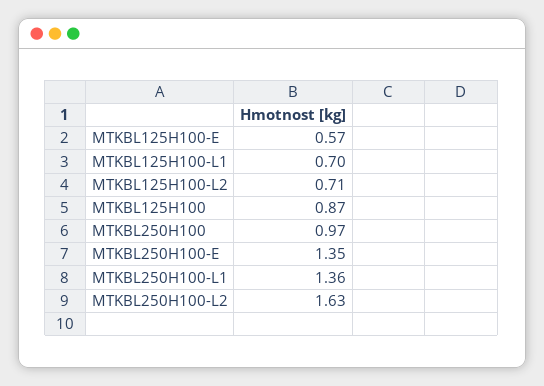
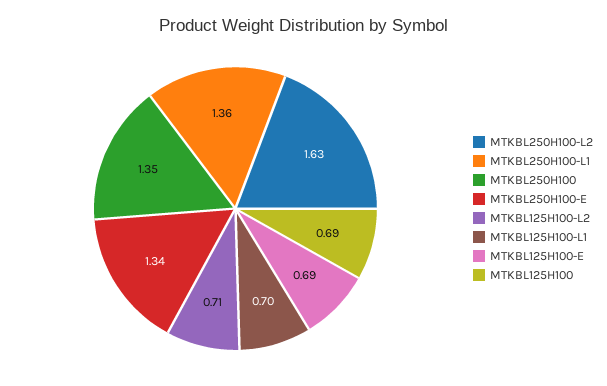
  {
-   "MTKBL125H100-E": 0.57,
+   "MTKBL125H100-E": 0.69,
    "MTKBL125H100-L1": 0.7,
    "MTKBL125H100-L2": 0.71,
-   "MTKBL125H100": 0.87,
+   "MTKBL125H100": 0.69,
-   "MTKBL250H100": 0.97,
+   "MTKBL250H100": 1.35,
-   "MTKBL250H100-E": 1.35,
+   "MTKBL250H100-E": 1.34,
    "MTKBL250H100-L1": 1.36,
    "MTKBL250H100-L2": 1.63
  }

